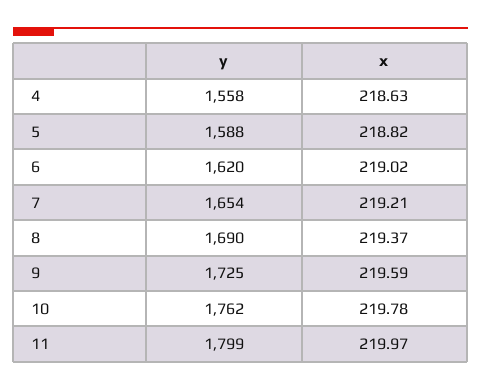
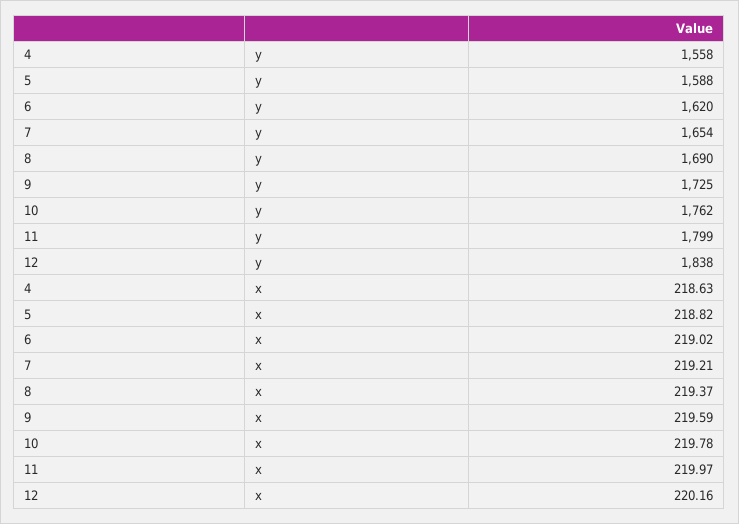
  {
    "y": {
      "4": 1558,
      "5": 1588,
      "6": 1620,
      "7": 1654,
      "8": 1690,
      "9": 1725,
      "10": 1762,
-     "11": 1799
+     "11": 1799,
+     "12": 1838
    },
    "x": {
      "4": 218.63,
      "5": 218.82,
      "6": 219.02,
      "7": 219.21,
      "8": 219.37,
      "9": 219.59,
      "10": 219.78,
-     "11": 219.97
+     "11": 219.97,
+     "12": 220.16
    }
  }

